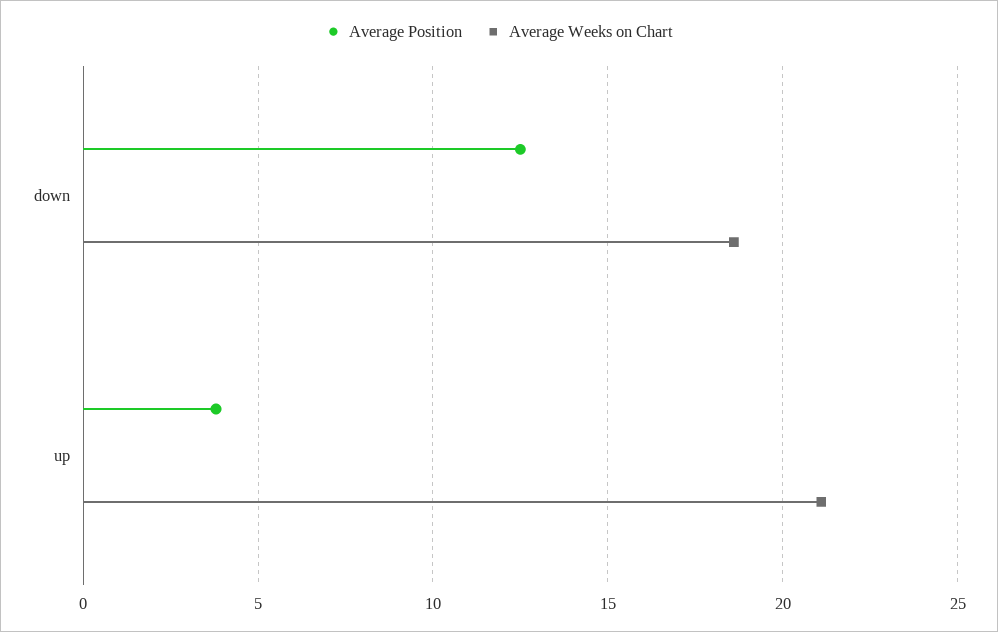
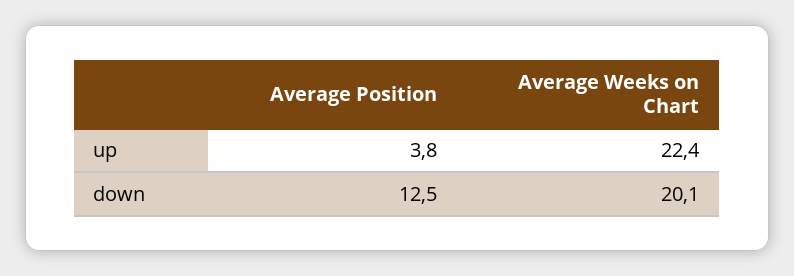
  {
    "Average Position": {
      "down": 12.5,
      "up": 3.8
    },
    "Average Weeks on Chart": {
-     "down": 18.5,
+     "down": 20.1,
-     "up": 21
+     "up": 22.4
    }
  }

